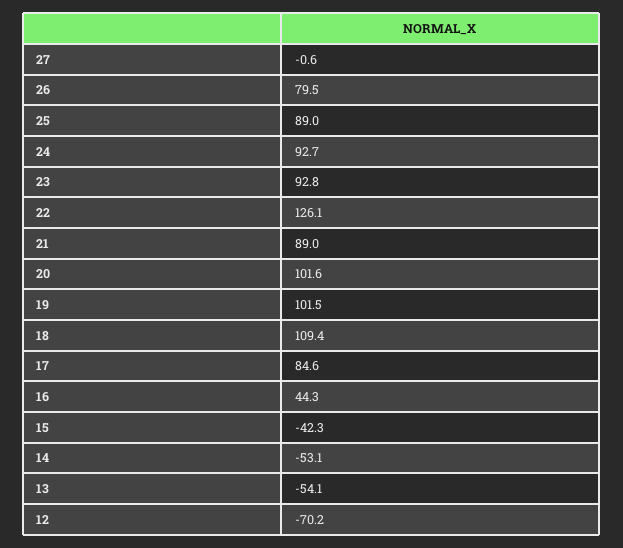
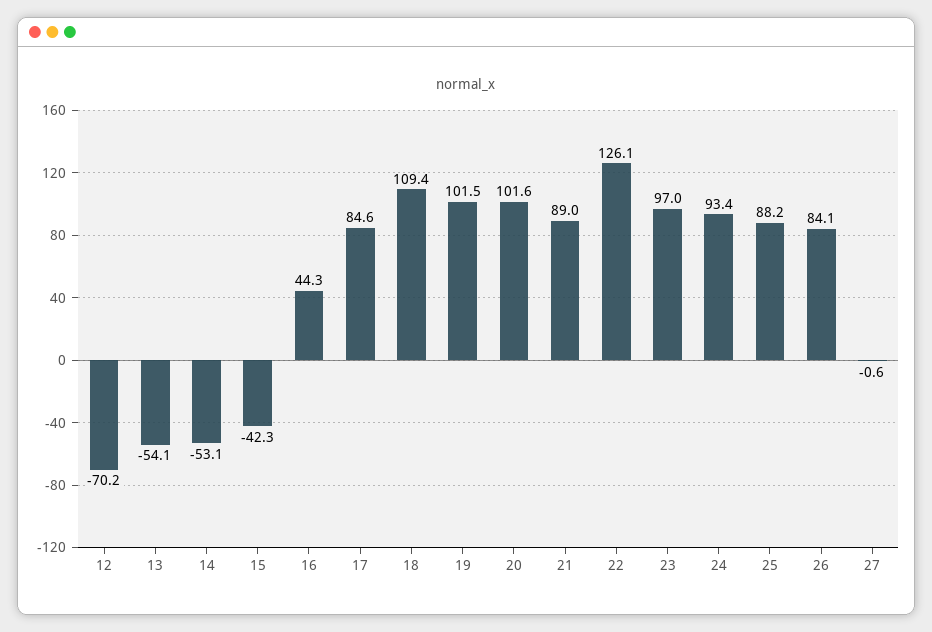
  {
    "27": -0.6,
-   "26": 79.5,
+   "26": 84.1,
-   "25": 89,
+   "25": 88.2,
-   "24": 92.7,
+   "24": 93.4,
-   "23": 92.8,
+   "23": 97,
    "22": 126.1,
    "21": 89,
    "20": 101.6,
    "19": 101.5,
    "18": 109.4,
    "17": 84.6,
    "16": 44.3,
    "15": -42.3,
    "14": -53.1,
    "13": -54.1,
    "12": -70.2
  }

